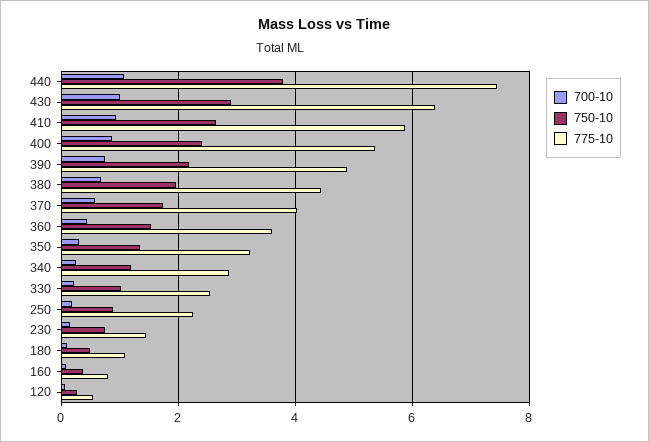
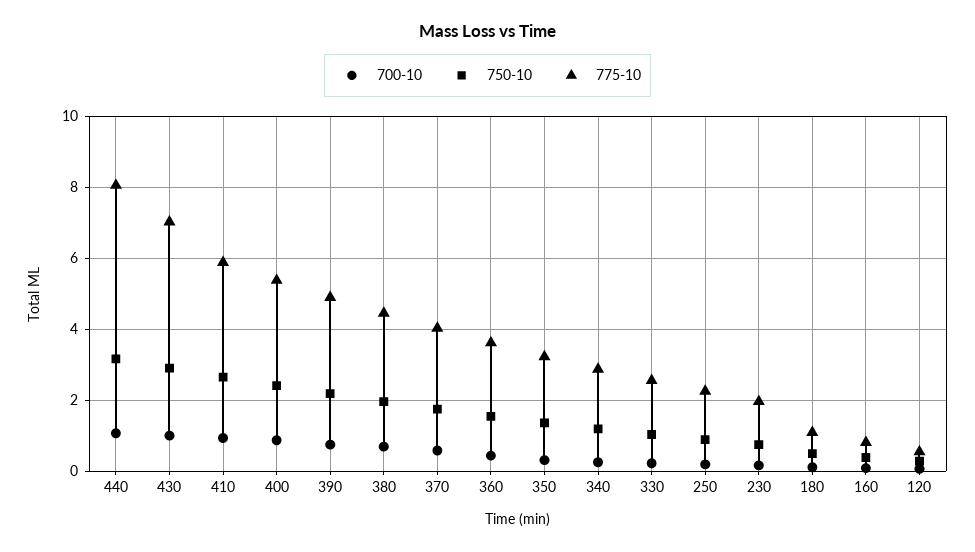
  {
    "700-10": {
      "440": 1,
      "430": 1,
      "410": 1,
      "400": 0.8,
      "390": 0.8,
      "380": 0.6,
      "370": 0.6,
      "360": 0.4,
      "350": 0.4,
      "340": 0.2,
      "330": 0.2,
      "250": 0.2,
      "230": 0.2,
      "180": 0.2,
      "160": 0,
      "120": 0
    },
    "750-10": {
-     "440": 3.8,
+     "440": 3.2,
      "430": 2.8,
      "410": 2.6,
      "400": 2.4,
      "390": 2.2,
      "380": 2,
      "370": 1.8,
      "360": 1.6,
      "350": 1.4,
      "340": 1.2,
      "330": 1,
      "250": 0.8,
      "230": 0.8,
      "180": 0.4,
      "160": 0.4,
      "120": 0.2
    },
    "775-10": {
-     "440": 7.4,
+     "440": 8,
-     "430": 6.4,
+     "430": 7,
      "410": 5.8,
      "400": 5.4,
      "390": 4.8,
      "380": 4.4,
      "370": 4,
      "360": 3.6,
      "350": 3.2,
      "340": 2.8,
      "330": 2.6,
      "250": 2.2,
-     "230": 1.4,
+     "230": 2,
      "180": 1,
      "160": 0.8,
      "120": 0.6
    }
  }

